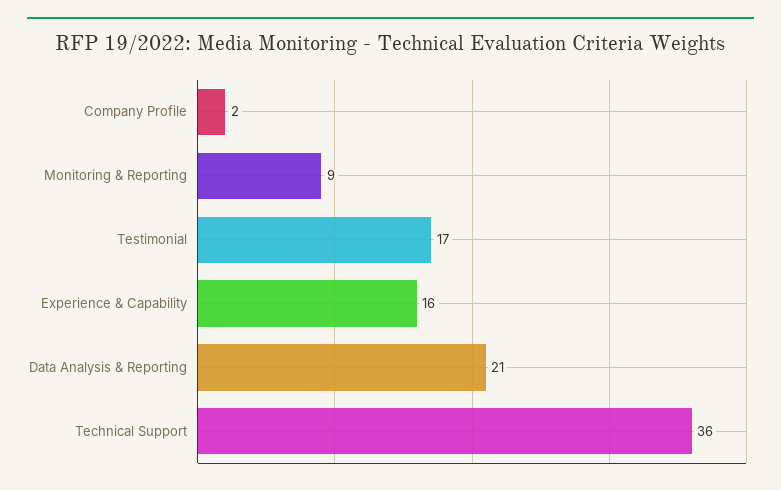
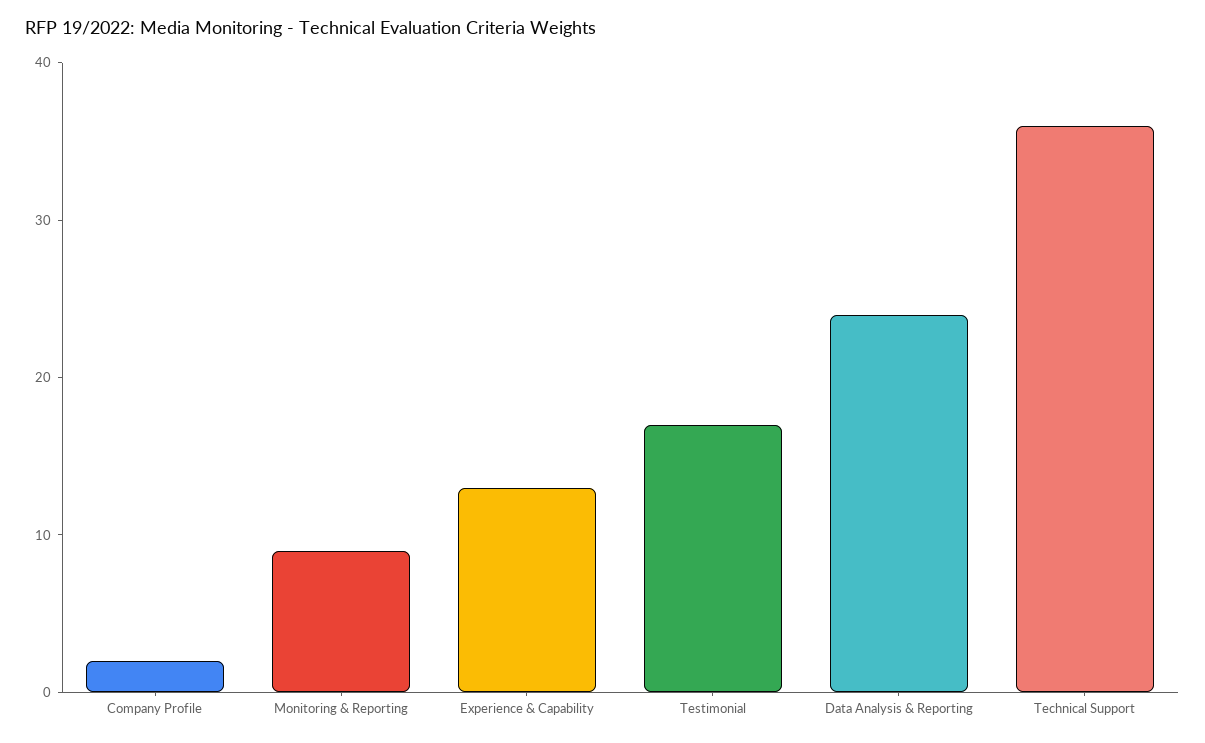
  {
    "Company Profile": 2,
    "Monitoring & Reporting": 9,
    "Testimonial": 17,
-   "Experience & Capability": 16,
+   "Experience & Capability": 13,
-   "Data Analysis & Reporting": 21,
+   "Data Analysis & Reporting": 24,
    "Technical Support": 36
  }

